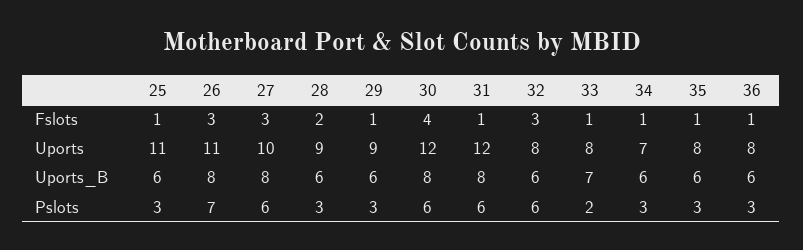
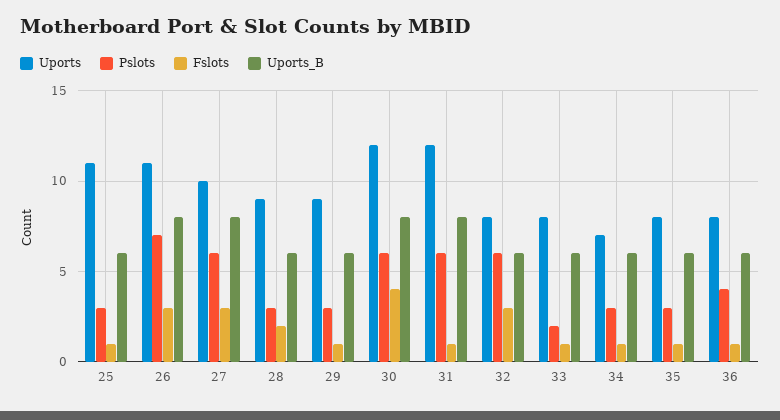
  {
    "Fslots": {
      "25": 1,
      "26": 3,
      "27": 3,
      "28": 2,
      "29": 1,
      "30": 4,
      "31": 1,
      "32": 3,
      "33": 1,
      "34": 1,
      "35": 1,
      "36": 1
    },
    "Uports": {
      "25": 11,
      "26": 11,
      "27": 10,
      "28": 9,
      "29": 9,
      "30": 12,
      "31": 12,
      "32": 8,
      "33": 8,
      "34": 7,
      "35": 8,
      "36": 8
    },
    "Uports_B": {
      "25": 6,
      "26": 8,
      "27": 8,
      "28": 6,
      "29": 6,
      "30": 8,
      "31": 8,
      "32": 6,
-     "33": 7,
+     "33": 6,
      "34": 6,
      "35": 6,
      "36": 6
    },
    "Pslots": {
      "25": 3,
      "26": 7,
      "27": 6,
      "28": 3,
      "29": 3,
      "30": 6,
      "31": 6,
      "32": 6,
      "33": 2,
      "34": 3,
      "35": 3,
-     "36": 3
+     "36": 4
    }
  }

